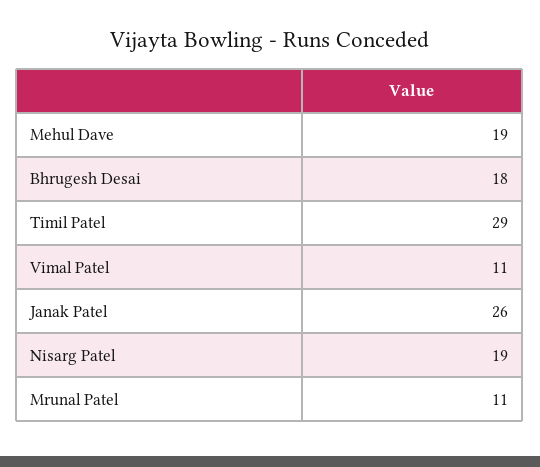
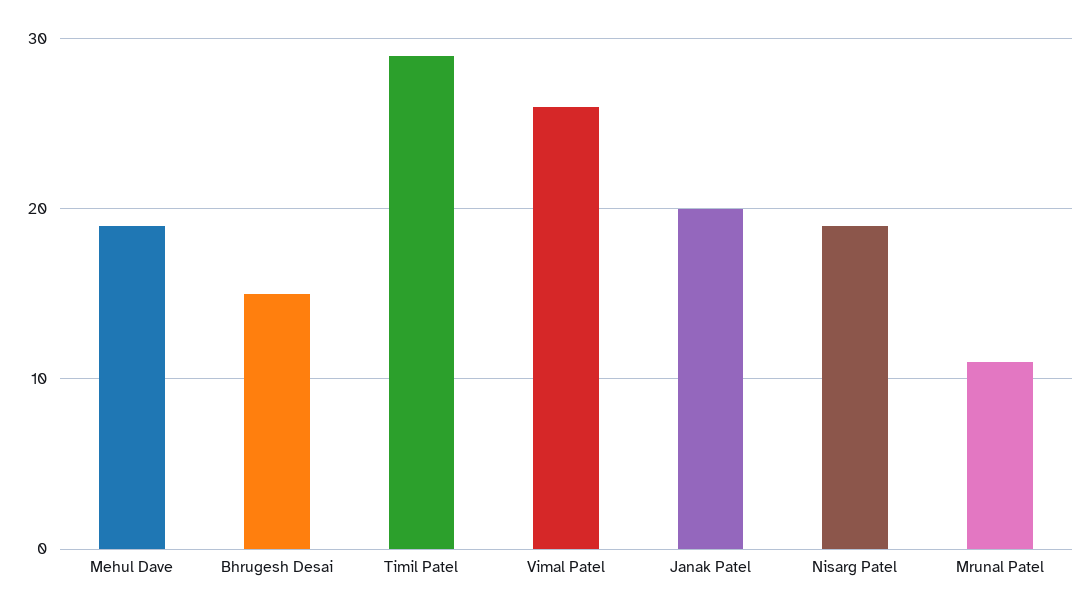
  {
    "Mehul Dave": 19,
-   "Bhrugesh Desai": 18,
+   "Bhrugesh Desai": 15,
    "Timil Patel": 29,
-   "Vimal Patel": 11,
+   "Vimal Patel": 26,
-   "Janak Patel": 26,
+   "Janak Patel": 20,
    "Nisarg Patel": 19,
    "Mrunal Patel": 11
  }

